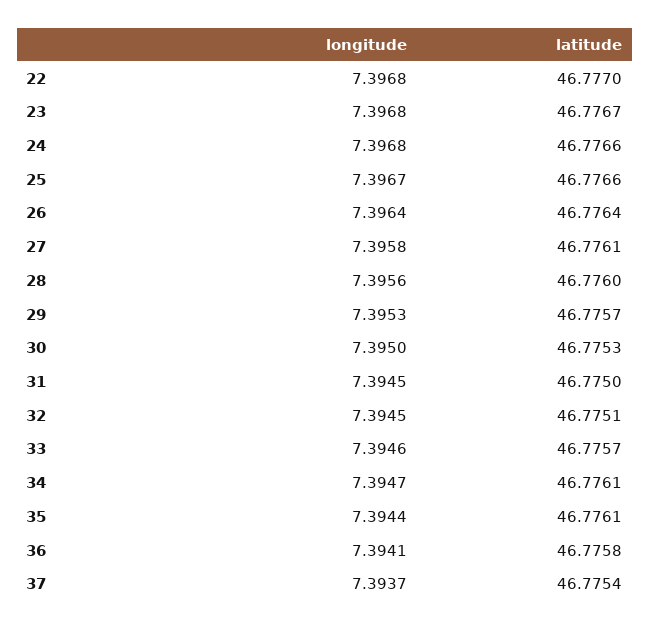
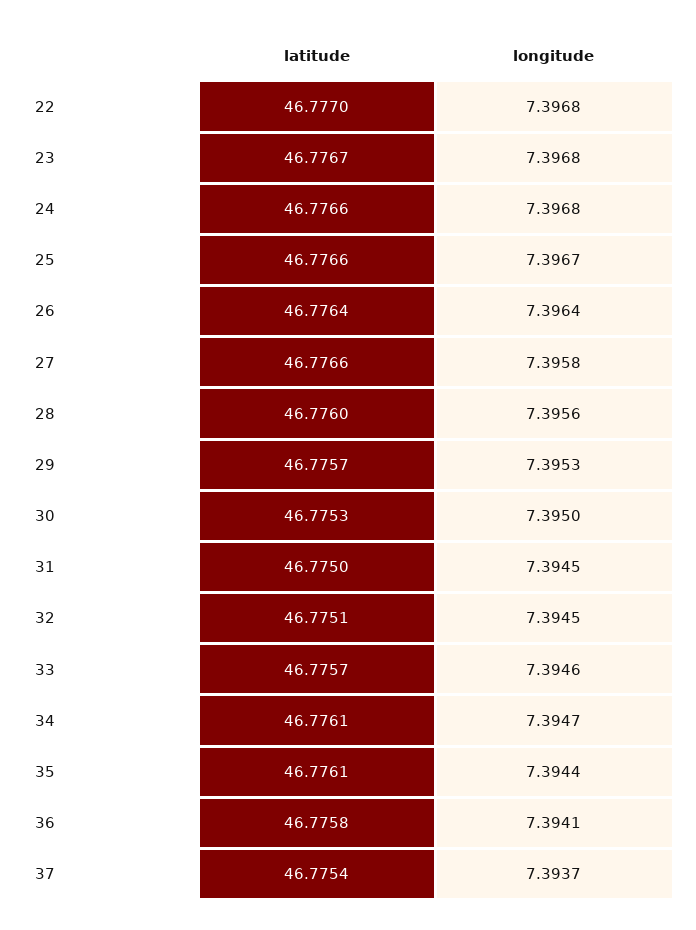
  {
    "longitude": {
      "22": 7.3968,
      "23": 7.3968,
      "24": 7.3968,
      "25": 7.3967,
      "26": 7.3964,
      "27": 7.3958,
      "28": 7.3956,
      "29": 7.3953,
      "30": 7.395,
      "31": 7.3945,
      "32": 7.3945,
      "33": 7.3946,
      "34": 7.3947,
      "35": 7.3944,
      "36": 7.3941,
      "37": 7.3937
    },
    "latitude": {
      "22": 46.777,
      "23": 46.7767,
      "24": 46.7766,
      "25": 46.7766,
      "26": 46.7764,
-     "27": 46.7761,
+     "27": 46.7766,
      "28": 46.776,
      "29": 46.7757,
      "30": 46.7753,
      "31": 46.775,
      "32": 46.7751,
      "33": 46.7757,
      "34": 46.7761,
      "35": 46.7761,
      "36": 46.7758,
      "37": 46.7754
    }
  }

